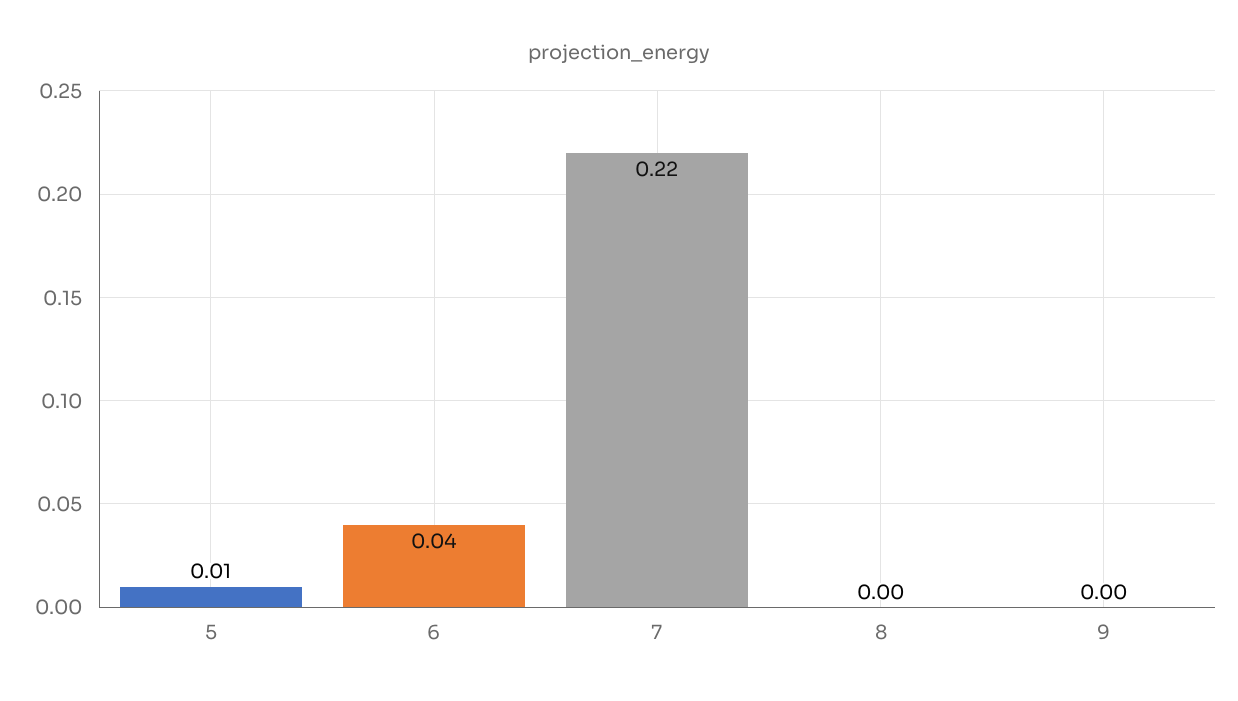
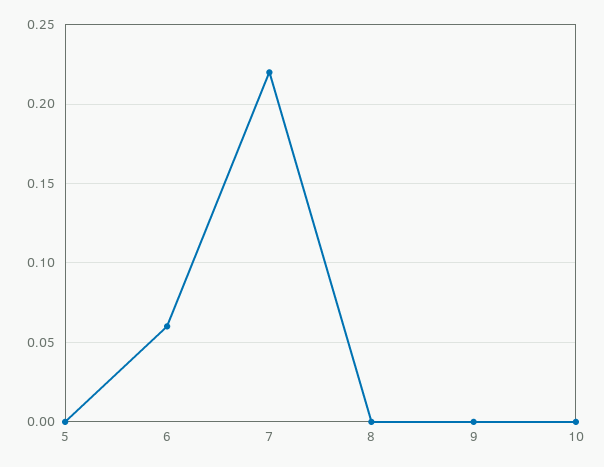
  {
-   "5": 0.01,
+   "5": 0,
-   "6": 0.04,
+   "6": 0.06,
    "7": 0.22,
    "8": 0,
-   "9": 0
+   "9": 0,
+   "10": 0
  }

